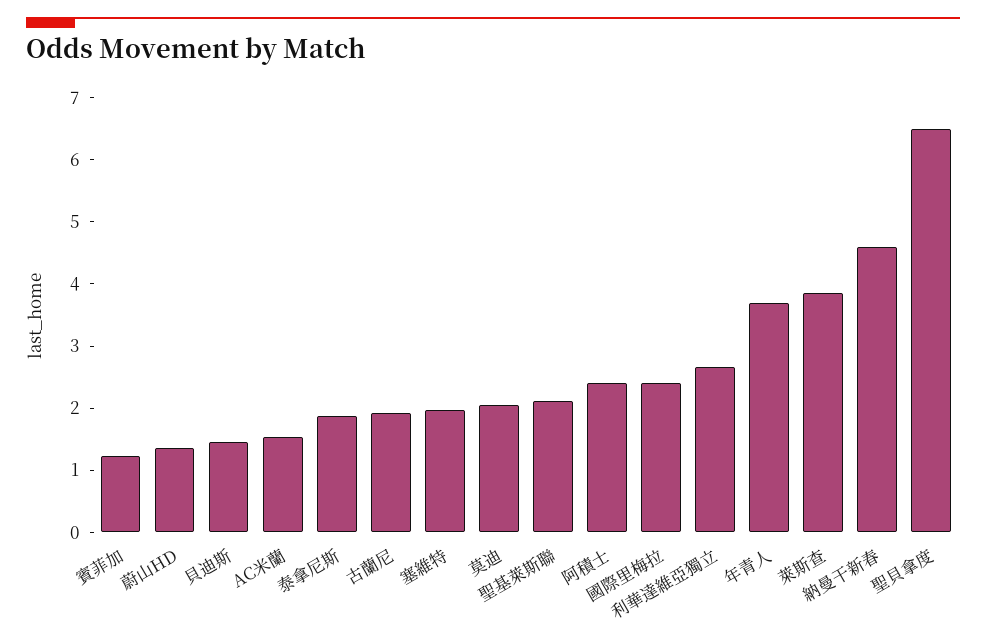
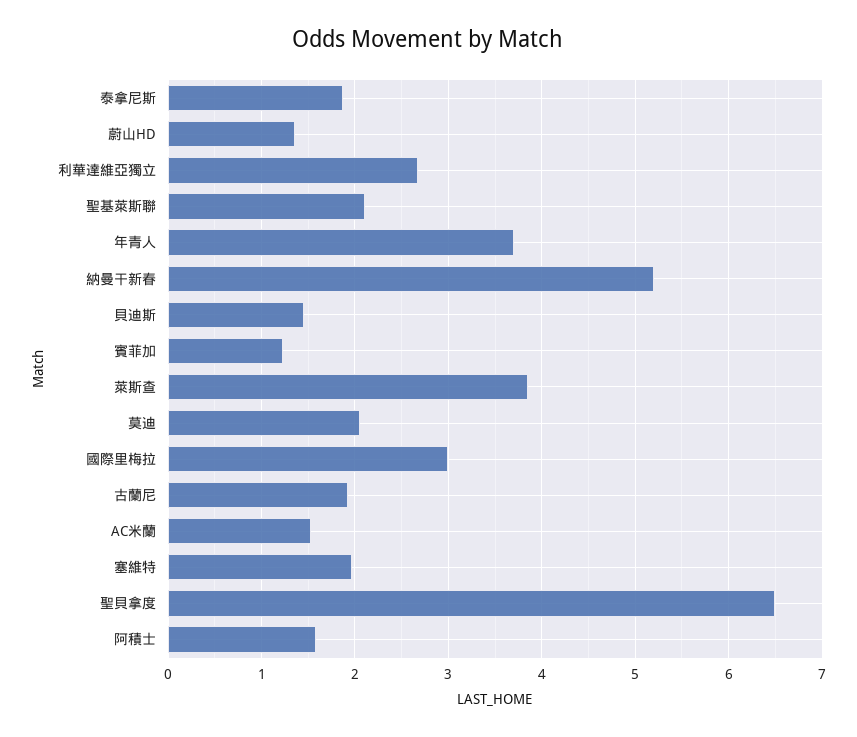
  {
    "賓菲加": 1.2,
    "蔚山HD": 1.4,
    "貝迪斯": 1.5,
    "AC米蘭": 1.5,
    "泰拿尼斯": 1.9,
    "古蘭尼": 1.9,
    "塞維特": 2,
    "莫迪": 2.1,
    "聖基萊斯聯": 2.1,
-   "阿積士": 2.4,
+   "阿積士": 1.6,
-   "國際里梅拉": 2.4,
+   "國際里梅拉": 3,
    "利華達維亞獨立": 2.7,
    "年青人": 3.7,
    "萊斯查": 3.9,
-   "納曼干新春": 4.6,
+   "納曼干新春": 5.2,
    "聖貝拿度": 6.5
  }

